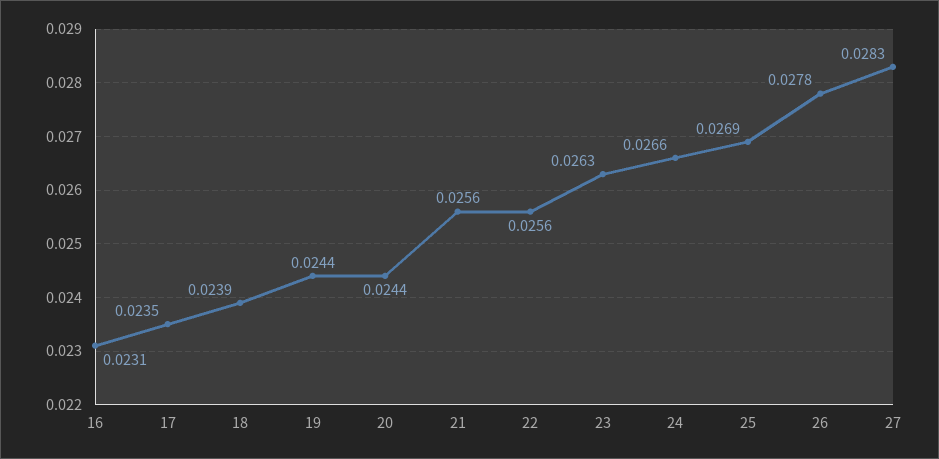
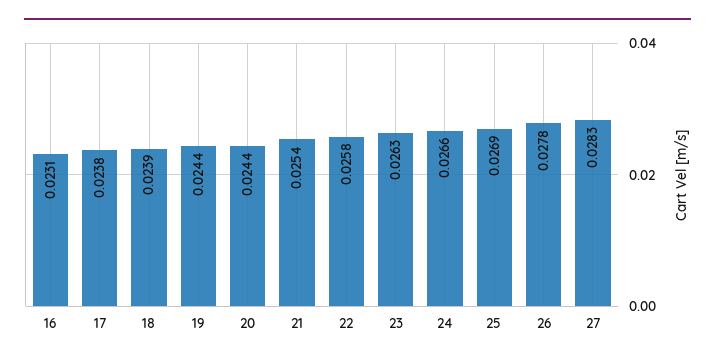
  {
    "16": 0.0231,
-   "17": 0.0235,
+   "17": 0.0238,
    "18": 0.0239,
    "19": 0.0244,
    "20": 0.0244,
-   "21": 0.0256,
+   "21": 0.0254,
-   "22": 0.0256,
+   "22": 0.0258,
    "23": 0.0263,
    "24": 0.0266,
    "25": 0.0269,
    "26": 0.0278,
    "27": 0.0283
  }

